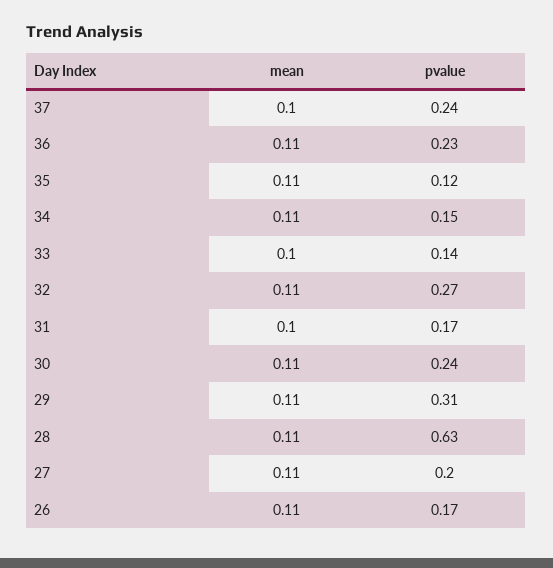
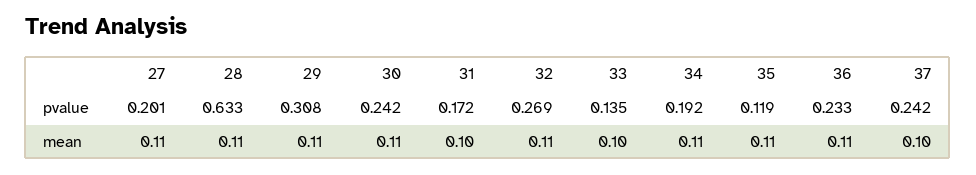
  {
    "mean": {
      "37": 0.1,
      "36": 0.11,
      "35": 0.11,
      "34": 0.11,
      "33": 0.1,
      "32": 0.11,
      "31": 0.1,
      "30": 0.11,
      "29": 0.11,
      "28": 0.11,
-     "27": 0.11,
+     "27": 0.11
-     "26": 0.11
    },
    "pvalue": {
      "37": 0.242,
      "36": 0.233,
      "35": 0.119,
-     "34": 0.15,
+     "34": 0.192,
      "33": 0.135,
      "32": 0.269,
      "31": 0.172,
      "30": 0.242,
      "29": 0.308,
      "28": 0.633,
-     "27": 0.201,
+     "27": 0.201
-     "26": 0.17
    }
  }

